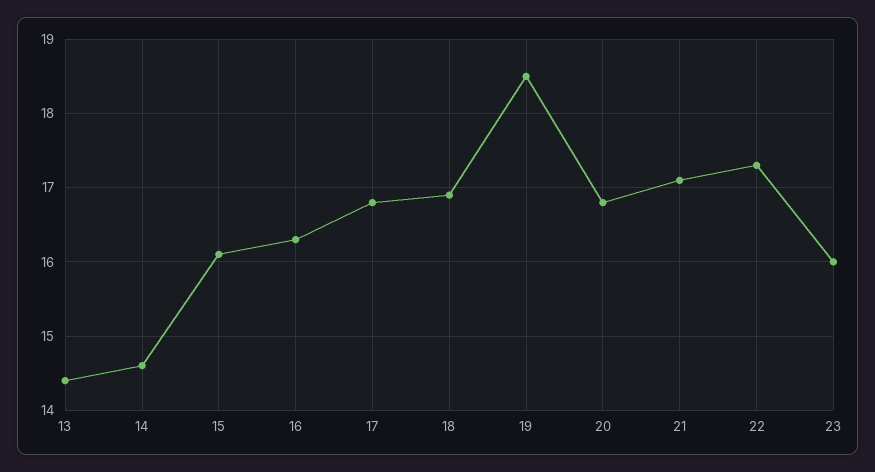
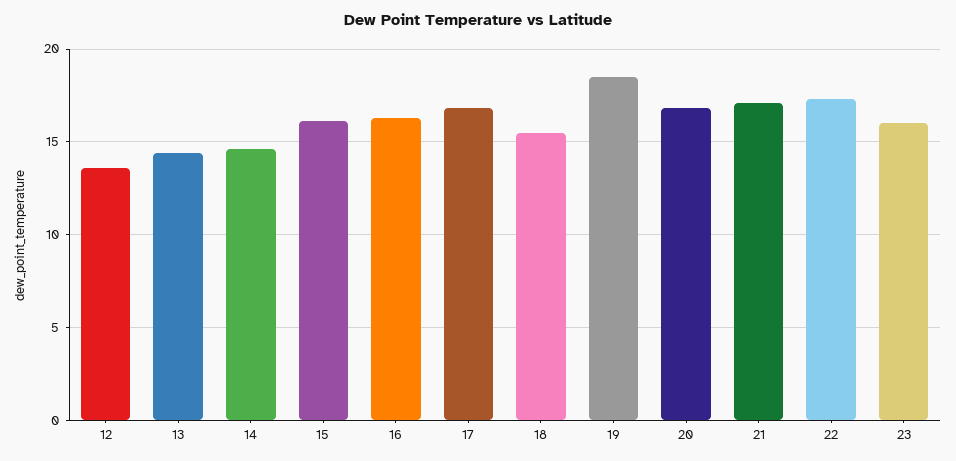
  {
    "13": 14.4,
    "14": 14.6,
    "15": 16.1,
    "16": 16.3,
    "17": 16.8,
-   "18": 16.9,
+   "18": 15.5,
    "19": 18.5,
    "20": 16.8,
    "21": 17.1,
    "22": 17.3,
-   "23": 16
+   "23": 16,
+   "12": 13.5
  }

